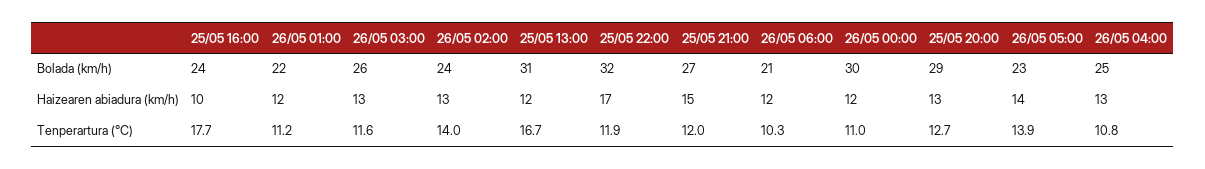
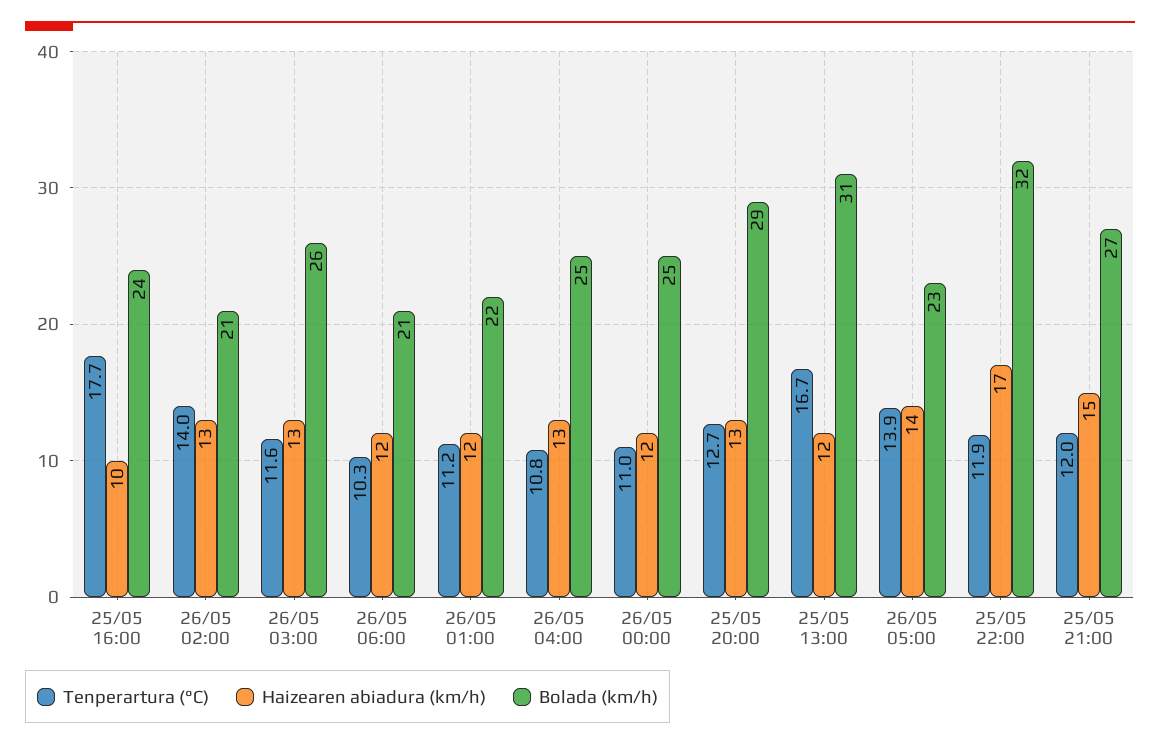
  {
    "Bolada (km/h)": {
      "25/05 16:00": 24,
      "26/05 01:00": 22,
      "26/05 03:00": 26,
-     "26/05 02:00": 24,
+     "26/05 02:00": 21,
      "25/05 13:00": 31,
      "25/05 22:00": 32,
      "25/05 21:00": 27,
      "26/05 06:00": 21,
-     "26/05 00:00": 30,
+     "26/05 00:00": 25,
      "25/05 20:00": 29,
      "26/05 05:00": 23,
      "26/05 04:00": 25
    },
    "Haizearen abiadura (km/h)": {
      "25/05 16:00": 10,
      "26/05 01:00": 12,
      "26/05 03:00": 13,
      "26/05 02:00": 13,
      "25/05 13:00": 12,
      "25/05 22:00": 17,
      "25/05 21:00": 15,
      "26/05 06:00": 12,
      "26/05 00:00": 12,
      "25/05 20:00": 13,
      "26/05 05:00": 14,
      "26/05 04:00": 13
    },
    "Tenperartura (°C)": {
      "25/05 16:00": 17.7,
      "26/05 01:00": 11.2,
      "26/05 03:00": 11.6,
      "26/05 02:00": 14,
      "25/05 13:00": 16.7,
      "25/05 22:00": 11.9,
      "25/05 21:00": 12,
      "26/05 06:00": 10.3,
      "26/05 00:00": 11,
      "25/05 20:00": 12.7,
      "26/05 05:00": 13.9,
      "26/05 04:00": 10.8
    }
  }

